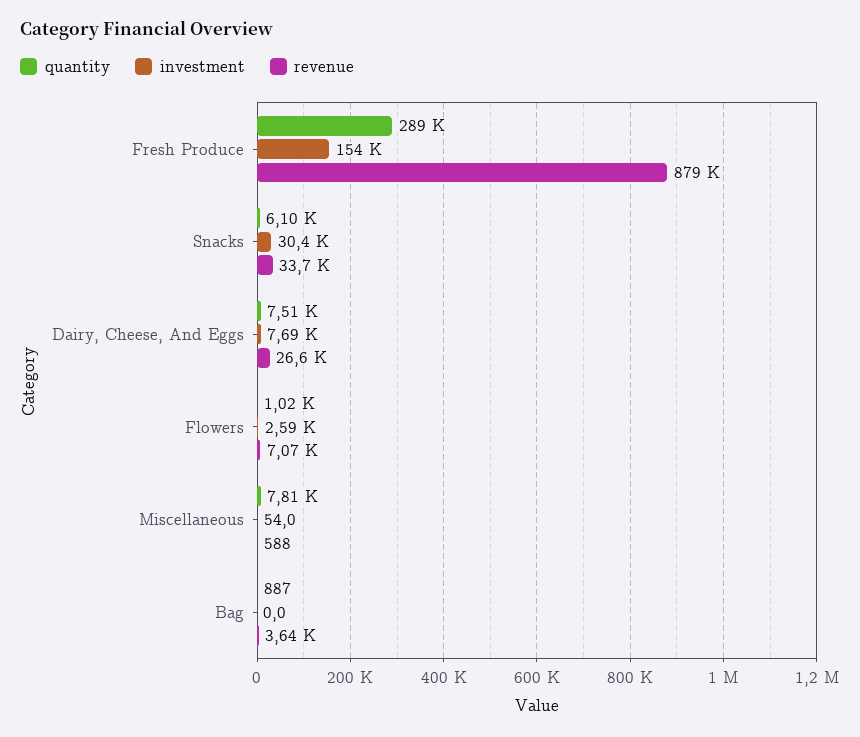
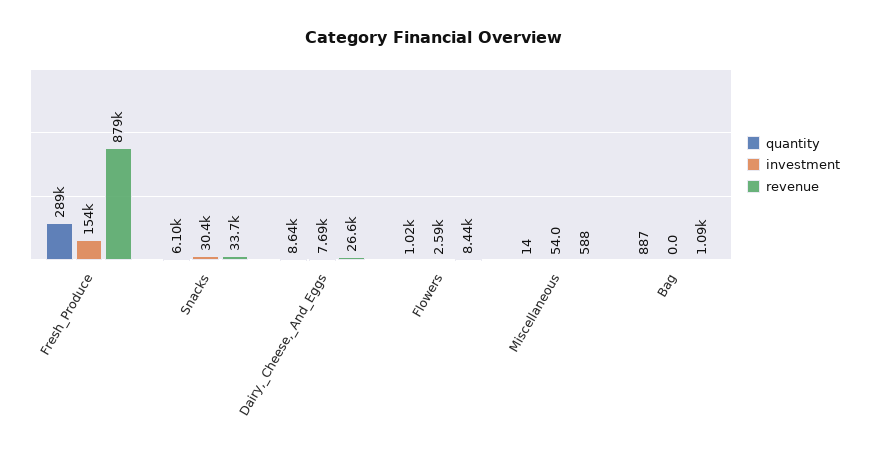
  {
    "quantity": {
      "Fresh Produce": 289000,
      "Snacks": 6100,
-     "Dairy, Cheese, And Eggs": 7510,
+     "Dairy, Cheese, And Eggs": 8640,
      "Flowers": 1020,
-     "Miscellaneous": 7810,
+     "Miscellaneous": 14,
      "Bag": 887
    },
    "investment": {
      "Fresh Produce": 154000,
      "Snacks": 30400,
      "Dairy, Cheese, And Eggs": 7690,
      "Flowers": 2590,
      "Miscellaneous": 54,
      "Bag": 0
    },
    "revenue": {
      "Fresh Produce": 879000,
      "Snacks": 33700,
      "Dairy, Cheese, And Eggs": 26600,
-     "Flowers": 7070,
+     "Flowers": 8440,
      "Miscellaneous": 588,
-     "Bag": 3640
+     "Bag": 1090
    }
  }

